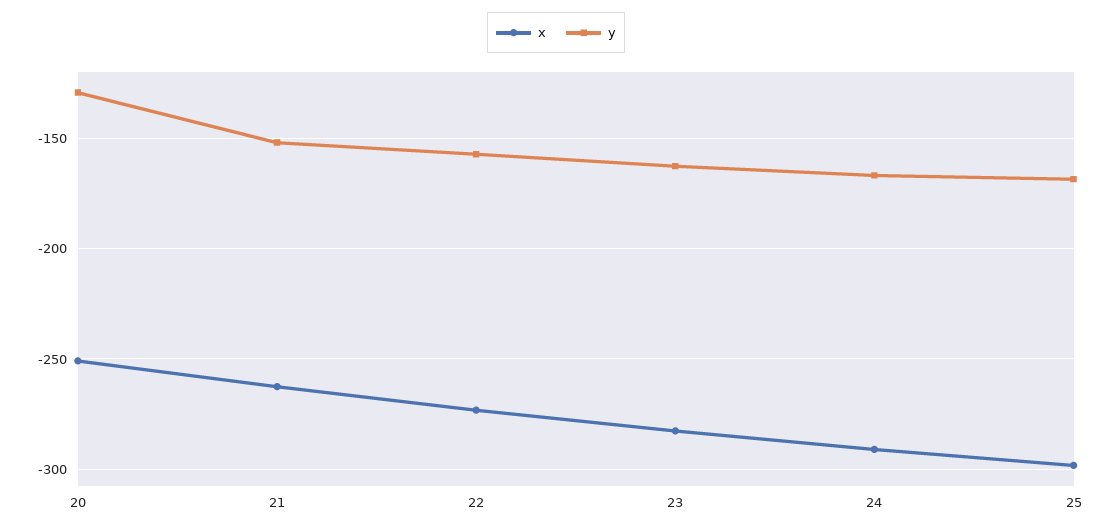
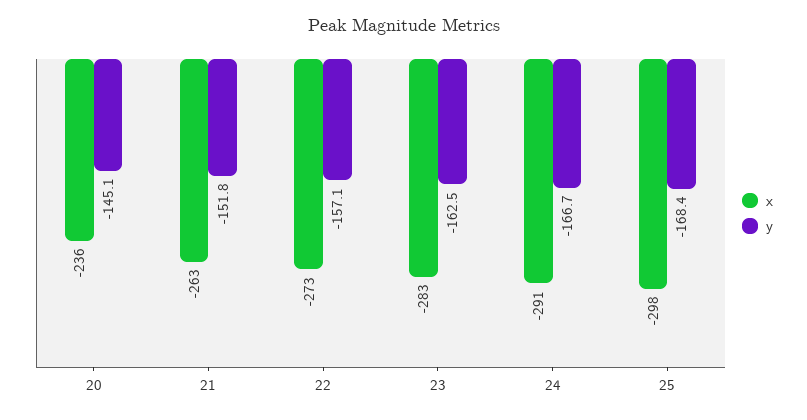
  {
    "x": {
-     "20": -250,
+     "20": -236,
      "21": -263,
      "22": -273,
      "23": -283,
      "24": -291,
      "25": -298
    },
    "y": {
-     "20": -130,
+     "20": -145.1,
      "21": -151.8,
      "22": -157.1,
      "23": -162.5,
      "24": -166.7,
      "25": -168.4
    }
  }

